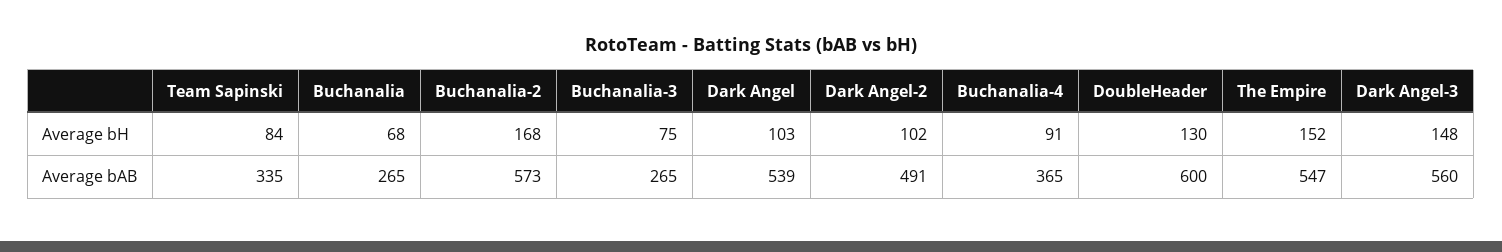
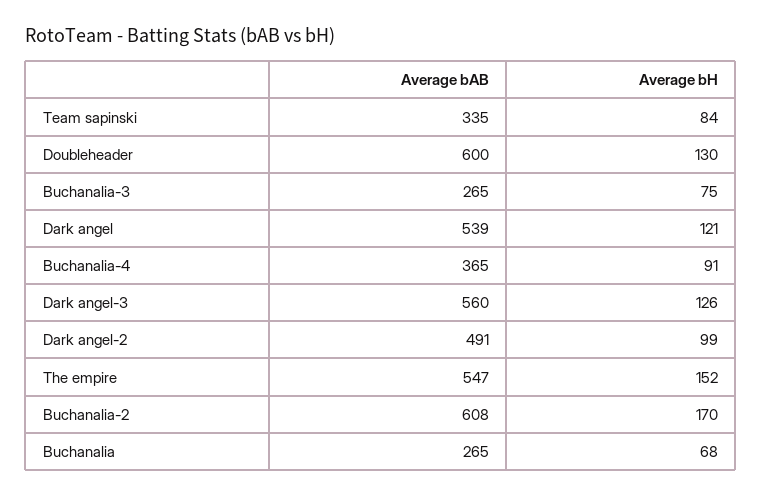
  {
    "Team Sapinski": {
      "Average bH": 84,
      "Average bAB": 335
    },
    "Buchanalia": {
      "Average bH": 68,
      "Average bAB": 265
    },
    "Buchanalia-2": {
-     "Average bH": 168,
+     "Average bH": 170,
-     "Average bAB": 573
+     "Average bAB": 608
    },
    "Buchanalia-3": {
      "Average bH": 75,
      "Average bAB": 265
    },
    "Dark Angel": {
-     "Average bH": 103,
+     "Average bH": 121,
      "Average bAB": 539
    },
    "Dark Angel-2": {
-     "Average bH": 102,
+     "Average bH": 99,
      "Average bAB": 491
    },
    "Buchanalia-4": {
      "Average bH": 91,
      "Average bAB": 365
    },
    "DoubleHeader": {
      "Average bH": 130,
      "Average bAB": 600
    },
    "The Empire": {
      "Average bH": 152,
      "Average bAB": 547
    },
    "Dark Angel-3": {
-     "Average bH": 148,
+     "Average bH": 126,
      "Average bAB": 560
    }
  }

